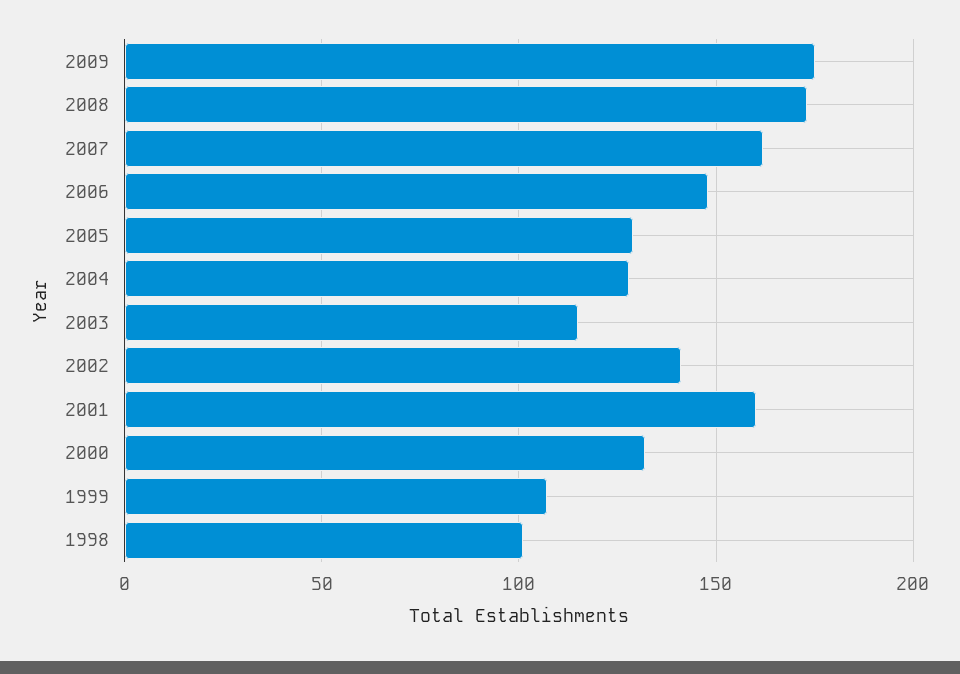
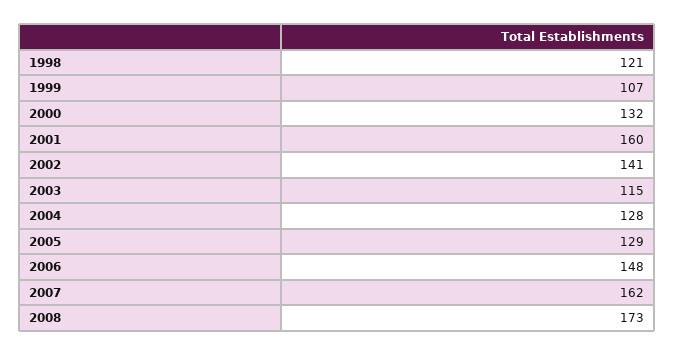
  {
-   "2009": 175,
    "2008": 173,
    "2007": 162,
    "2006": 148,
    "2005": 129,
    "2004": 128,
    "2003": 115,
    "2002": 141,
    "2001": 160,
    "2000": 132,
    "1999": 107,
-   "1998": 100
+   "1998": 121
  }

